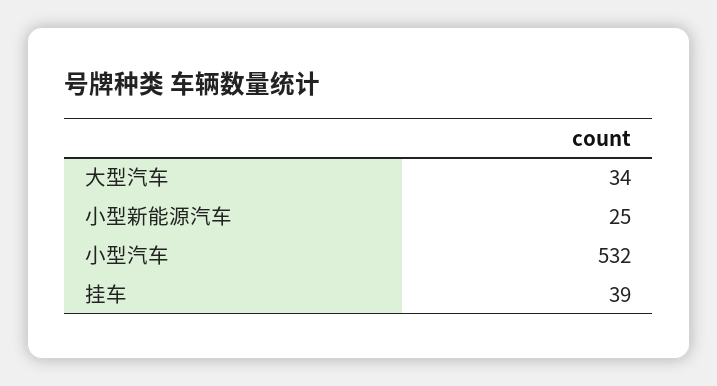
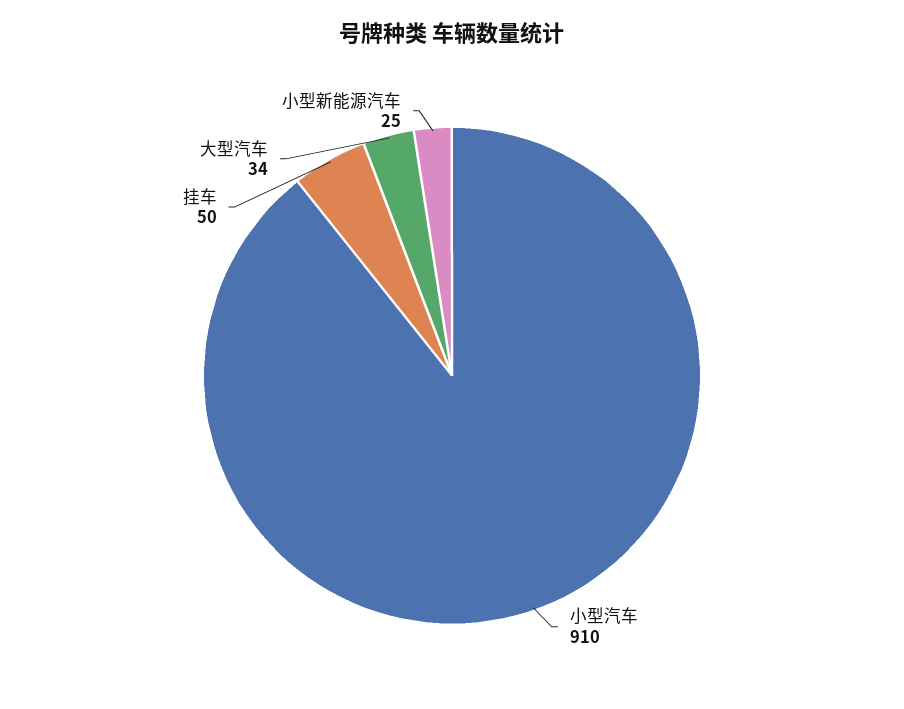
  {
    "大型汽车": 34,
    "小型新能源汽车": 25,
-   "小型汽车": 532,
+   "小型汽车": 910,
-   "挂车": 39
+   "挂车": 50
  }

